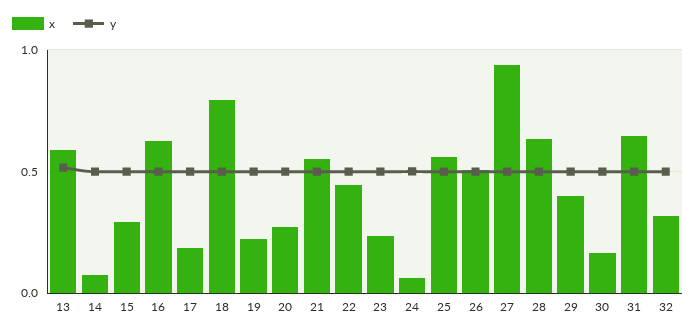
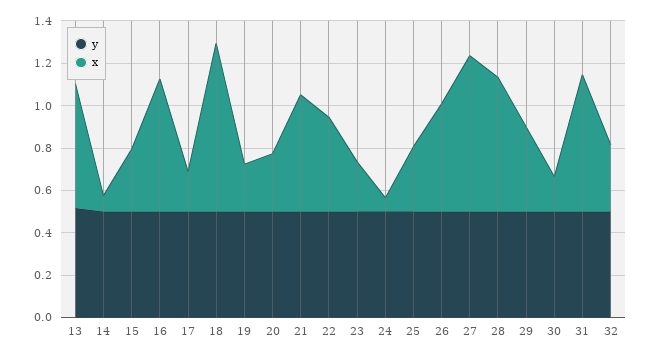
  {
    "x": {
      "13": 0.6,
      "14": 0.05,
      "15": 0.3,
      "16": 0.65,
      "17": 0.2,
      "18": 0.8,
      "19": 0.2,
      "20": 0.25,
      "21": 0.55,
      "22": 0.45,
      "23": 0.25,
      "24": 0.05,
-     "25": 0.55,
+     "25": 0.3,
      "26": 0.5,
-     "27": 0.95,
+     "27": 0.75,
      "28": 0.65,
      "29": 0.4,
      "30": 0.15,
      "31": 0.65,
      "32": 0.3
    },
    "y": {
      "13": 0.5,
      "14": 0.5,
      "15": 0.5,
      "16": 0.5,
      "17": 0.5,
      "18": 0.5,
      "19": 0.5,
      "20": 0.5,
      "21": 0.5,
      "22": 0.5,
      "23": 0.5,
      "24": 0.5,
      "25": 0.5,
      "26": 0.5,
      "27": 0.5,
      "28": 0.5,
      "29": 0.5,
      "30": 0.5,
      "31": 0.5,
      "32": 0.5
    }
  }

